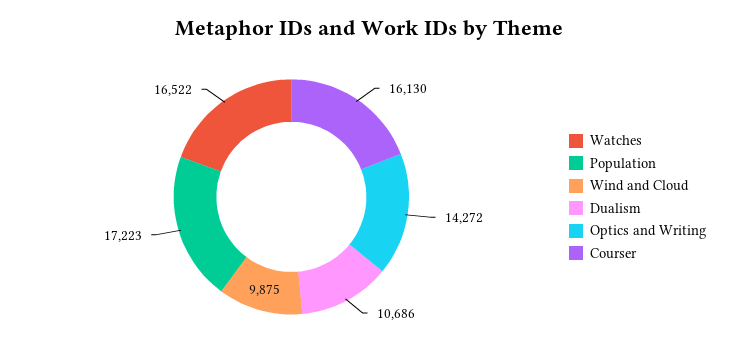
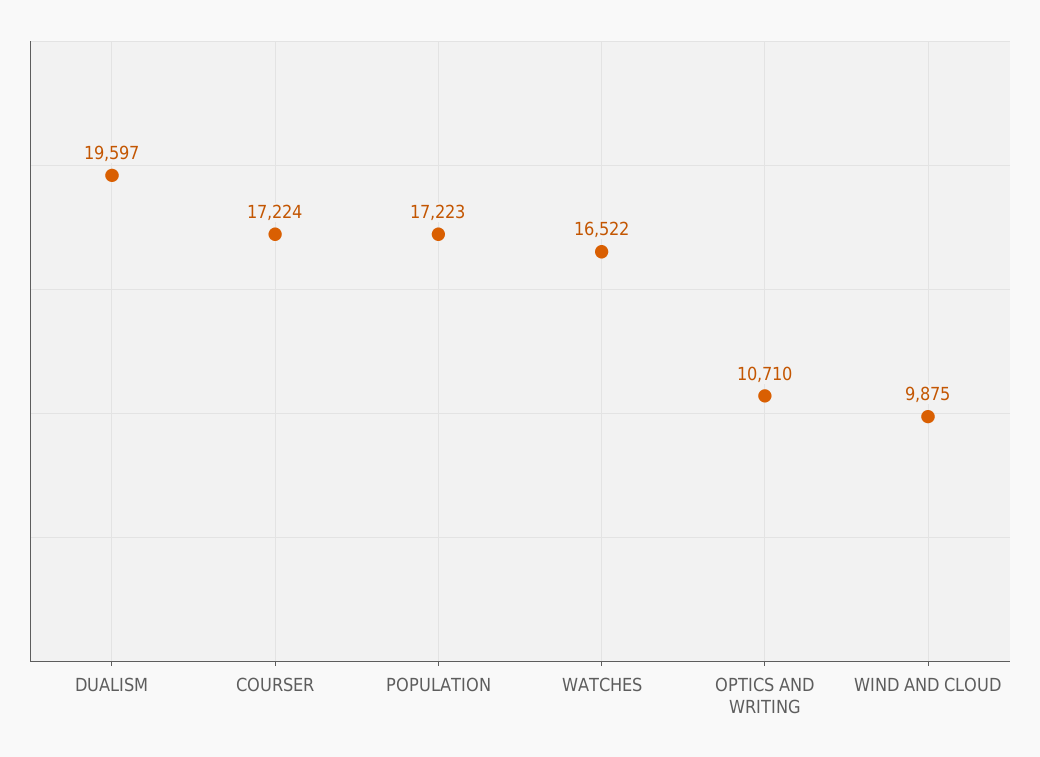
  {
    "Watches": 16522,
    "Population": 17223,
    "Wind and Cloud": 9875,
-   "Dualism": 10686,
+   "Dualism": 19597,
-   "Optics and Writing": 14272,
+   "Optics and Writing": 10710,
-   "Courser": 16130
+   "Courser": 17224
  }

